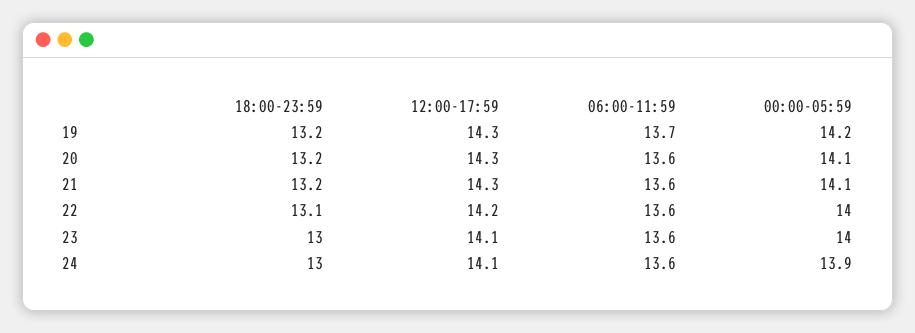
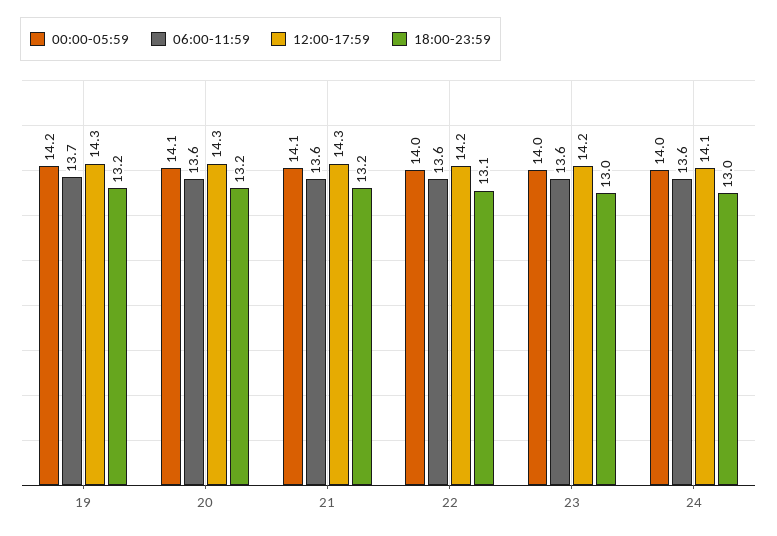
  {
    "18:00-23:59": {
      "19": 13.2,
      "20": 13.2,
      "21": 13.2,
      "22": 13.1,
      "23": 13,
      "24": 13
    },
    "12:00-17:59": {
      "19": 14.3,
      "20": 14.3,
      "21": 14.3,
      "22": 14.2,
-     "23": 14.1,
+     "23": 14.2,
      "24": 14.1
    },
    "06:00-11:59": {
      "19": 13.7,
      "20": 13.6,
      "21": 13.6,
      "22": 13.6,
      "23": 13.6,
      "24": 13.6
    },
    "00:00-05:59": {
      "19": 14.2,
      "20": 14.1,
      "21": 14.1,
      "22": 14,
      "23": 14,
-     "24": 13.9
+     "24": 14
    }
  }

